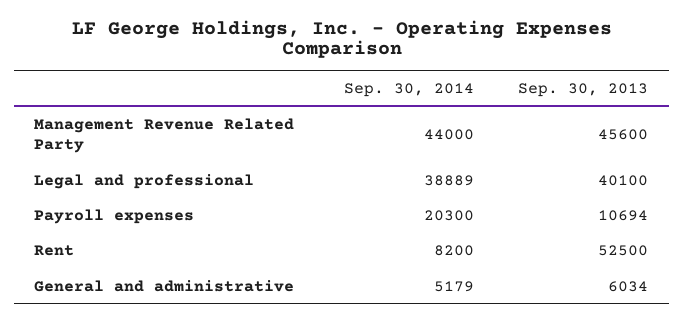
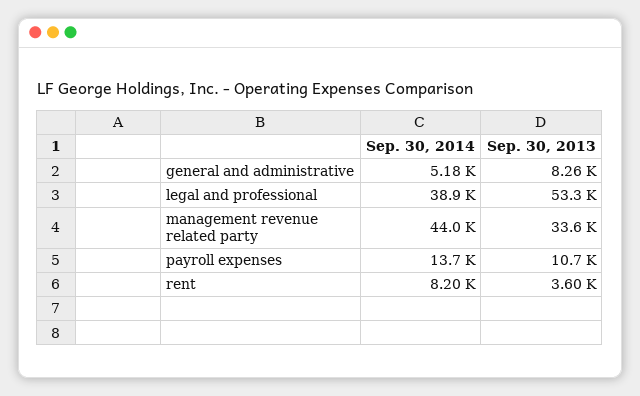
  {
    "Sep. 30, 2014": {
      "Management Revenue Related Party": 44000,
      "Legal and professional": 38889,
-     "Payroll expenses": 20300,
+     "Payroll expenses": 13700,
      "Rent": 8200,
      "General and administrative": 5179
    },
    "Sep. 30, 2013": {
-     "Management Revenue Related Party": 45600,
+     "Management Revenue Related Party": 33600,
-     "Legal and professional": 40100,
+     "Legal and professional": 53300,
      "Payroll expenses": 10694,
-     "Rent": 52500,
+     "Rent": 3600,
-     "General and administrative": 6034
+     "General and administrative": 8260
    }
  }

